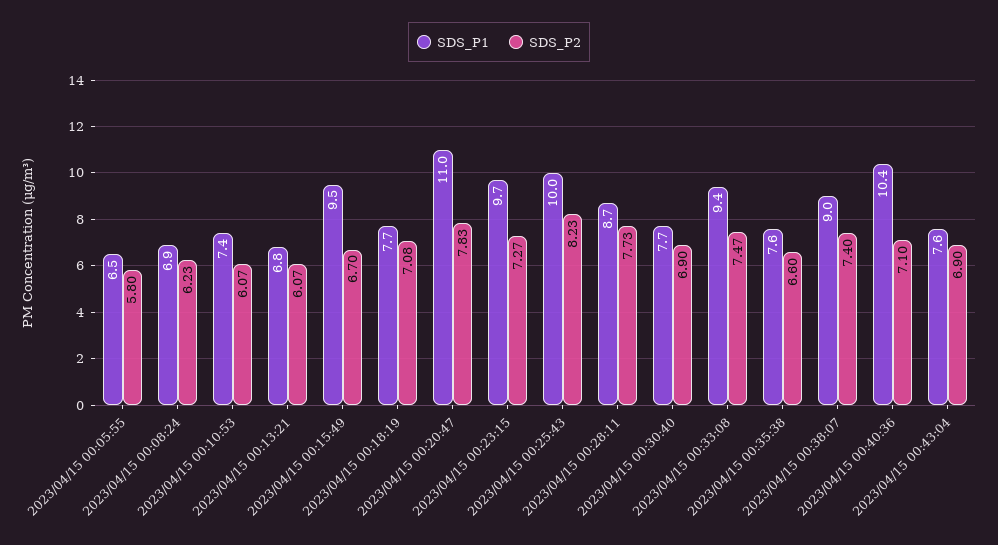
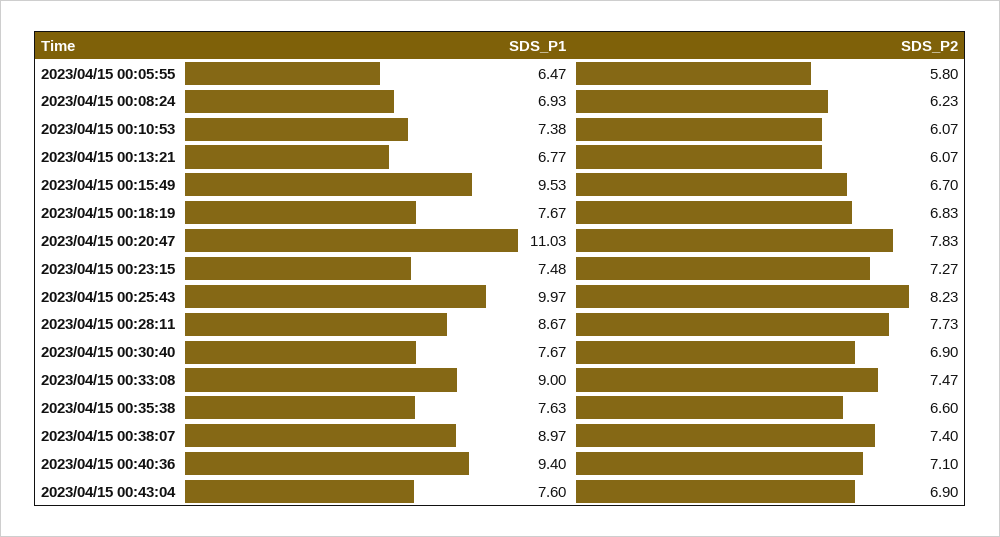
  {
    "SDS_P1": {
      "2023/04/15 00:05:55": 6.47,
      "2023/04/15 00:08:24": 6.93,
      "2023/04/15 00:10:53": 7.38,
      "2023/04/15 00:13:21": 6.77,
      "2023/04/15 00:15:49": 9.53,
      "2023/04/15 00:18:19": 7.67,
      "2023/04/15 00:20:47": 11.03,
-     "2023/04/15 00:23:15": 9.7,
+     "2023/04/15 00:23:15": 7.48,
      "2023/04/15 00:25:43": 9.97,
      "2023/04/15 00:28:11": 8.67,
      "2023/04/15 00:30:40": 7.67,
-     "2023/04/15 00:33:08": 9.4,
+     "2023/04/15 00:33:08": 9,
      "2023/04/15 00:35:38": 7.63,
      "2023/04/15 00:38:07": 8.97,
-     "2023/04/15 00:40:36": 10.4,
+     "2023/04/15 00:40:36": 9.4,
      "2023/04/15 00:43:04": 7.6
    },
    "SDS_P2": {
      "2023/04/15 00:05:55": 5.8,
      "2023/04/15 00:08:24": 6.23,
      "2023/04/15 00:10:53": 6.07,
      "2023/04/15 00:13:21": 6.07,
      "2023/04/15 00:15:49": 6.7,
-     "2023/04/15 00:18:19": 7.08,
+     "2023/04/15 00:18:19": 6.83,
      "2023/04/15 00:20:47": 7.83,
      "2023/04/15 00:23:15": 7.27,
      "2023/04/15 00:25:43": 8.23,
      "2023/04/15 00:28:11": 7.73,
      "2023/04/15 00:30:40": 6.9,
      "2023/04/15 00:33:08": 7.47,
      "2023/04/15 00:35:38": 6.6,
      "2023/04/15 00:38:07": 7.4,
      "2023/04/15 00:40:36": 7.1,
      "2023/04/15 00:43:04": 6.9
    }
  }

